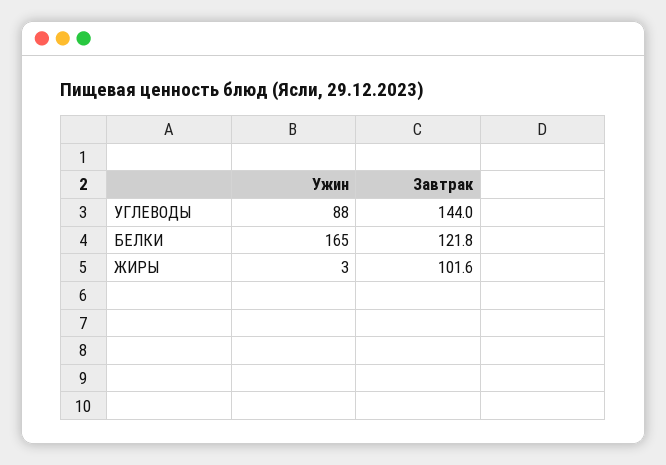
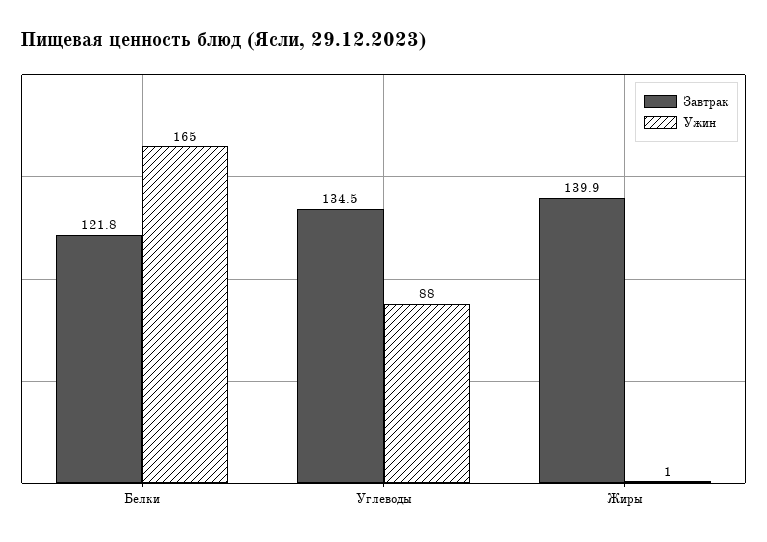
  {
    "Ужин": {
      "УГЛЕВОДЫ": 88,
      "БЕЛКИ": 165,
-     "ЖИРЫ": 3
+     "ЖИРЫ": 1
    },
    "Завтрак": {
-     "УГЛЕВОДЫ": 144,
+     "УГЛЕВОДЫ": 134.5,
      "БЕЛКИ": 121.8,
-     "ЖИРЫ": 101.6
+     "ЖИРЫ": 139.9
    }
  }

